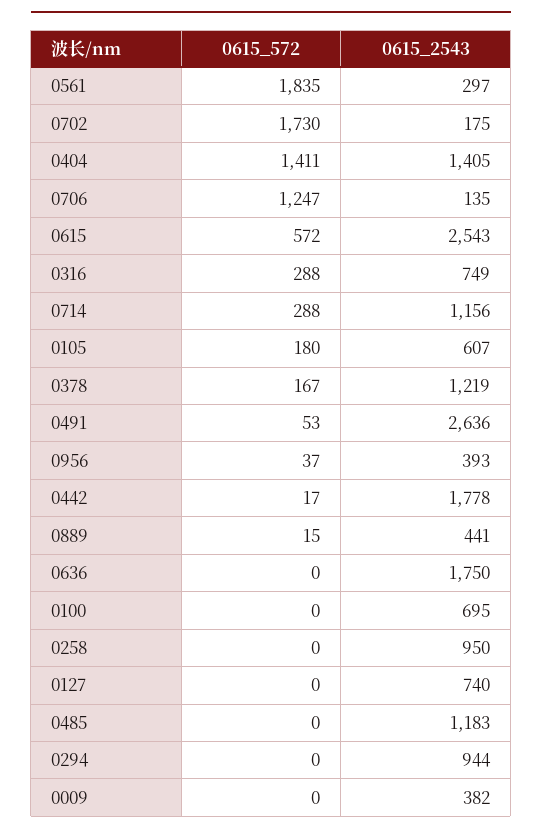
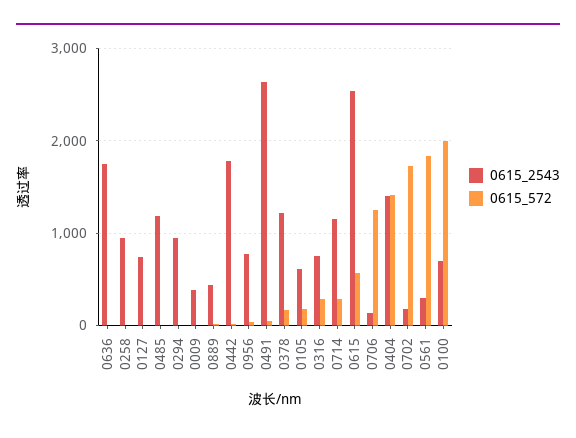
  {
    "0615_572": {
      "0561": 1835,
      "0702": 1730,
      "0404": 1411,
      "0706": 1247,
      "0615": 572,
      "0316": 288,
      "0714": 288,
      "0105": 180,
      "0378": 167,
      "0491": 53,
      "0956": 37,
      "0442": 17,
      "0889": 15,
      "0636": 0,
-     "0100": 0,
+     "0100": 2000,
      "0258": 0,
      "0127": 0,
      "0485": 0,
      "0294": 0,
      "0009": 0
    },
    "0615_2543": {
      "0561": 297,
      "0702": 175,
      "0404": 1405,
      "0706": 135,
      "0615": 2543,
      "0316": 749,
      "0714": 1156,
      "0105": 607,
      "0378": 1219,
      "0491": 2636,
-     "0956": 393,
+     "0956": 800,
      "0442": 1778,
      "0889": 441,
      "0636": 1750,
      "0100": 695,
      "0258": 950,
      "0127": 740,
      "0485": 1183,
      "0294": 944,
      "0009": 382
    }
  }

